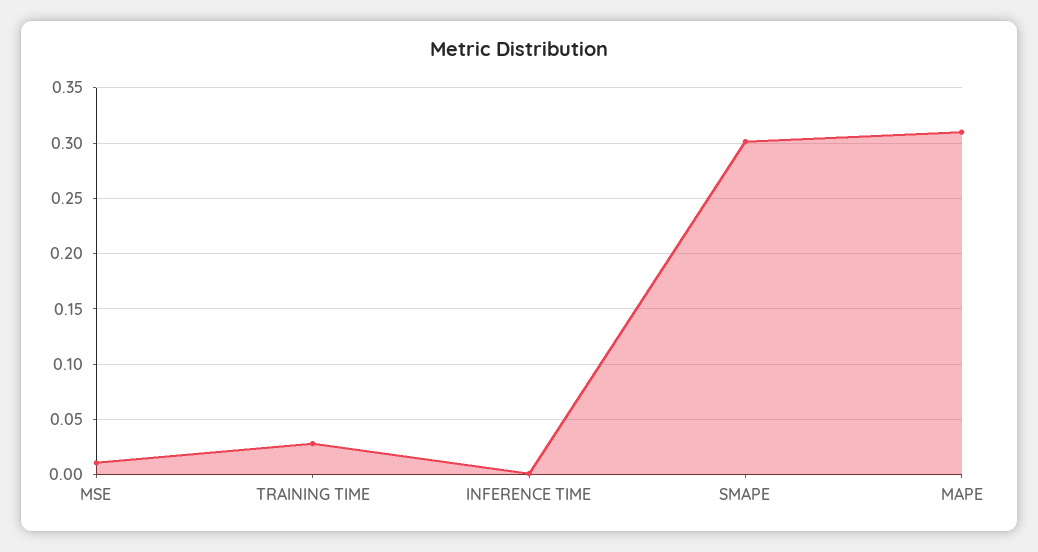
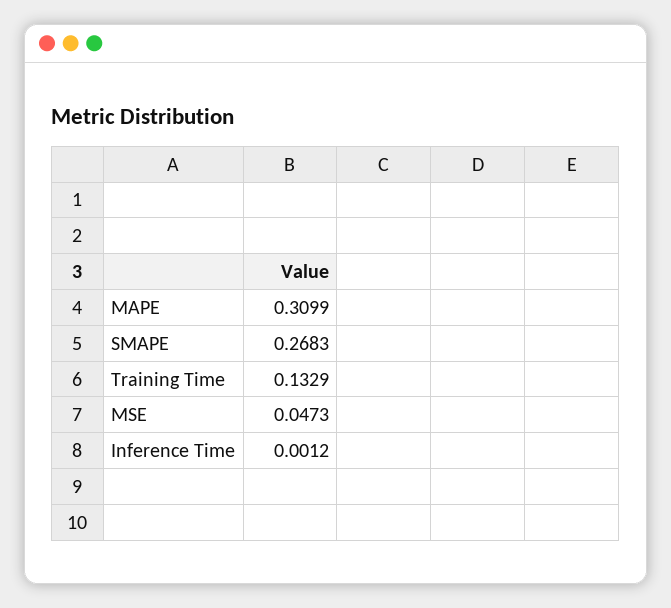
  {
-   "MSE": 0.01,
+   "MSE": 0.0473,
-   "TRAINING TIME": 0.03,
+   "TRAINING TIME": 0.1329,
    "INFERENCE TIME": 0.0012,
-   "SMAPE": 0.3,
+   "SMAPE": 0.2683,
    "MAPE": 0.3099
  }

